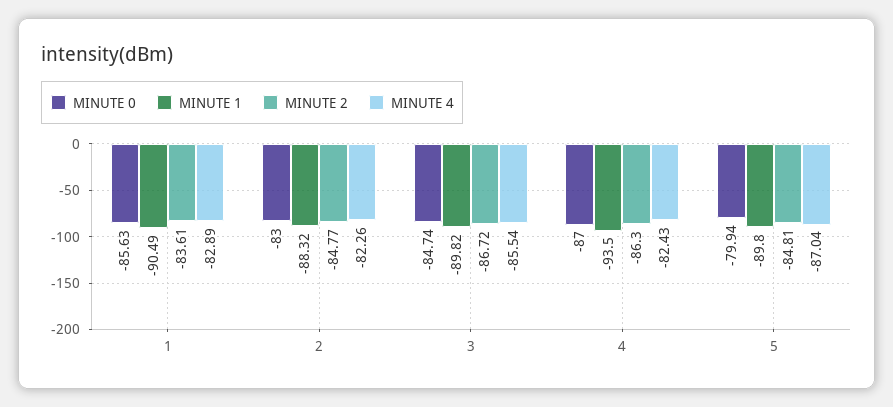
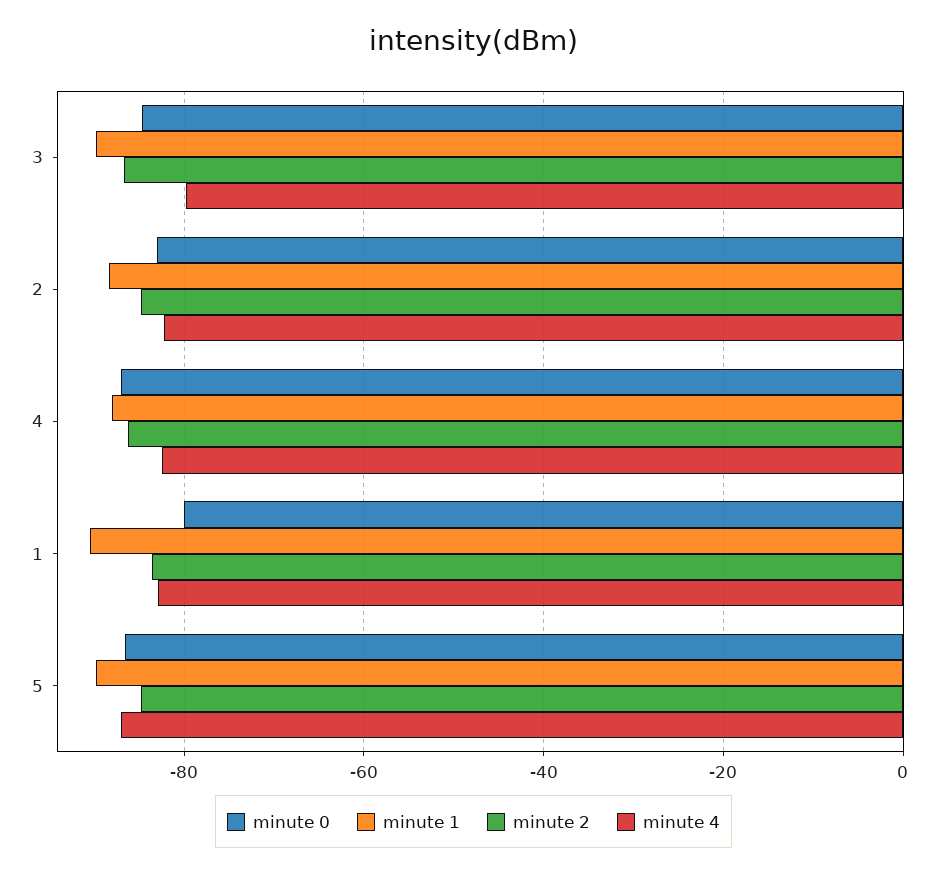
  {
    "MINUTE 0": {
-     "1": -85.63,
+     "1": -80,
      "2": -83,
      "3": -84.74,
      "4": -87,
-     "5": -79.94
+     "5": -86
    },
    "MINUTE 1": {
      "1": -90.49,
      "2": -88.32,
      "3": -89.82,
-     "4": -93.5,
+     "4": -88,
      "5": -89.8
    },
    "MINUTE 2": {
      "1": -83.61,
      "2": -84.77,
      "3": -86.72,
      "4": -86.3,
      "5": -84.81
    },
    "MINUTE 4": {
      "1": -82.89,
      "2": -82.26,
-     "3": -85.54,
+     "3": -80,
      "4": -82.43,
      "5": -87.04
    }
  }

